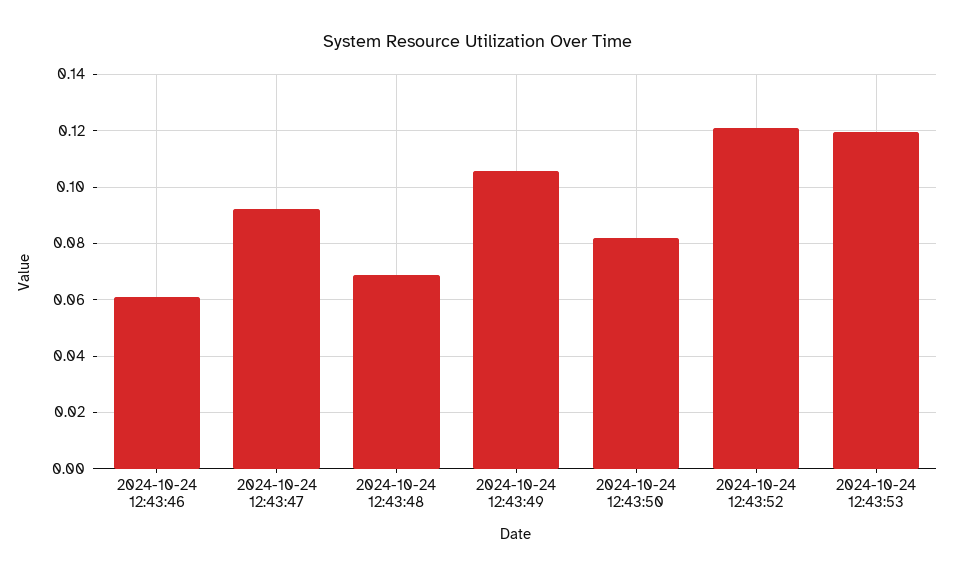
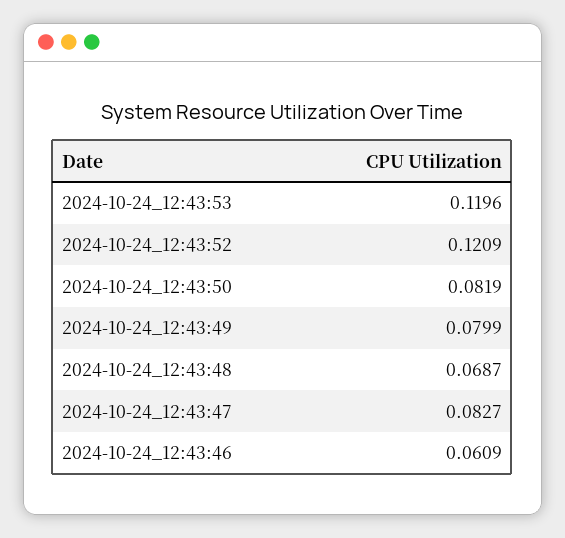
  {
    "2024-10-24 12:43:46": 0.0609,
-   "2024-10-24 12:43:47": 0.0925,
+   "2024-10-24 12:43:47": 0.0827,
    "2024-10-24 12:43:48": 0.0687,
-   "2024-10-24 12:43:49": 0.105,
+   "2024-10-24 12:43:49": 0.0799,
    "2024-10-24 12:43:50": 0.0819,
    "2024-10-24 12:43:52": 0.1209,
    "2024-10-24 12:43:53": 0.1196
  }

